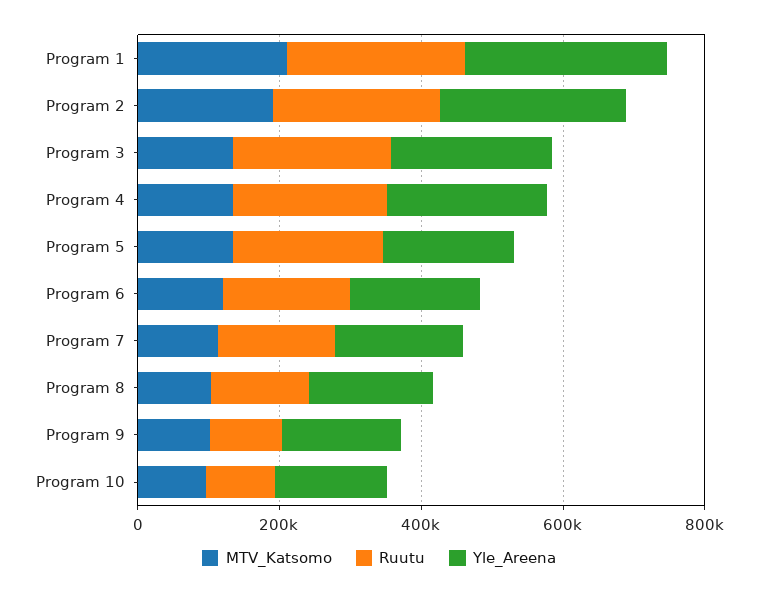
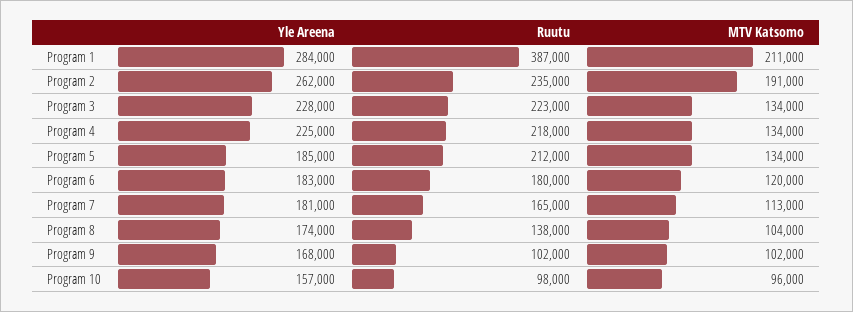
  {
    "MTV_Katsomo": {
      "Program 1": 211000,
      "Program 2": 191000,
      "Program 3": 134000,
      "Program 4": 134000,
      "Program 5": 134000,
      "Program 6": 120000,
      "Program 7": 113000,
      "Program 8": 104000,
      "Program 9": 102000,
      "Program 10": 96000
    },
    "Ruutu": {
-     "Program 1": 250000,
+     "Program 1": 387000,
      "Program 2": 235000,
      "Program 3": 223000,
      "Program 4": 218000,
      "Program 5": 212000,
      "Program 6": 180000,
      "Program 7": 165000,
      "Program 8": 138000,
      "Program 9": 102000,
      "Program 10": 98000
    },
    "Yle_Areena": {
      "Program 1": 284000,
      "Program 2": 262000,
      "Program 3": 228000,
      "Program 4": 225000,
      "Program 5": 185000,
      "Program 6": 183000,
      "Program 7": 181000,
      "Program 8": 174000,
      "Program 9": 168000,
      "Program 10": 157000
    }
  }

